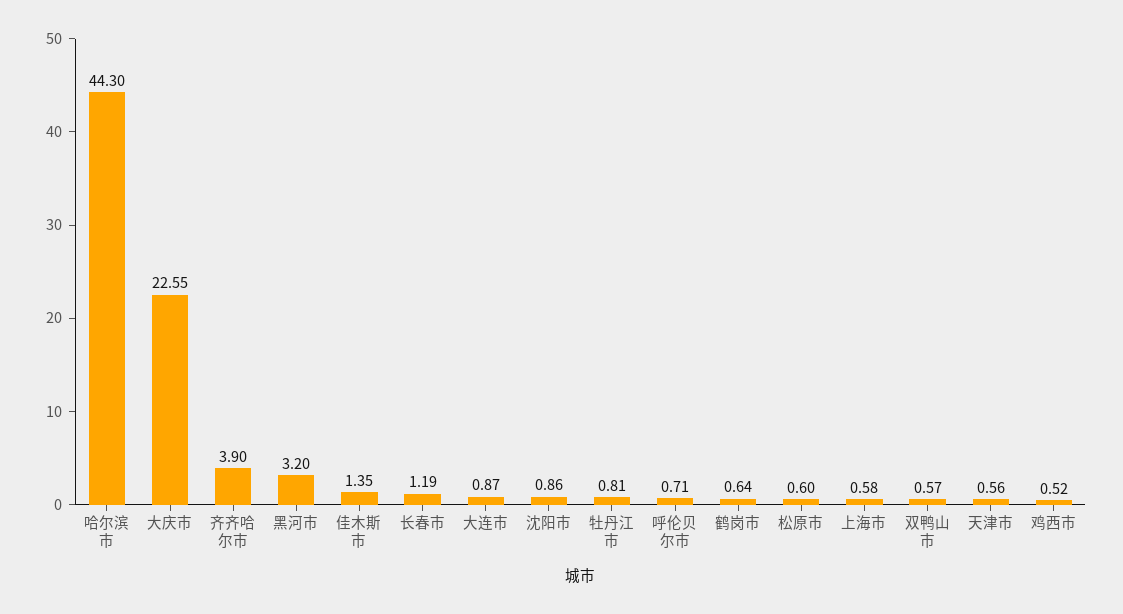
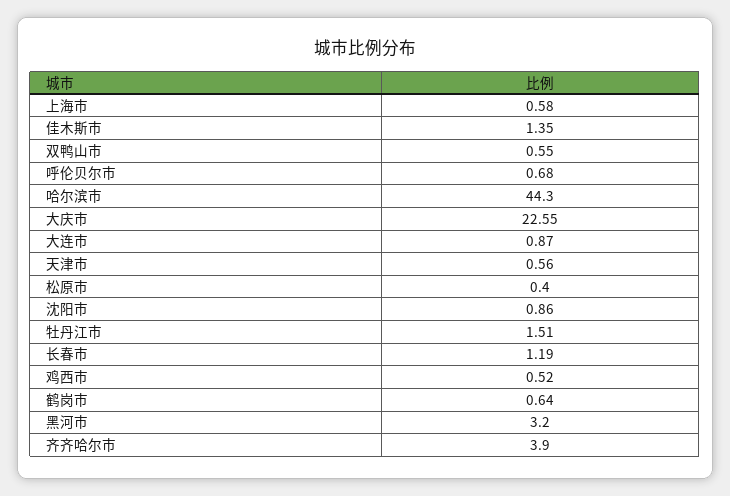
  {
    "哈尔滨市": 44.3,
    "大庆市": 22.55,
    "齐齐哈尔市": 3.9,
    "黑河市": 3.2,
    "佳木斯市": 1.35,
    "长春市": 1.19,
    "大连市": 0.87,
    "沈阳市": 0.86,
-   "牡丹江市": 0.81,
+   "牡丹江市": 1.51,
-   "呼伦贝尔市": 0.71,
+   "呼伦贝尔市": 0.68,
    "鹤岗市": 0.64,
-   "松原市": 0.6,
+   "松原市": 0.4,
    "上海市": 0.58,
-   "双鸭山市": 0.57,
+   "双鸭山市": 0.55,
    "天津市": 0.56,
    "鸡西市": 0.52
  }

